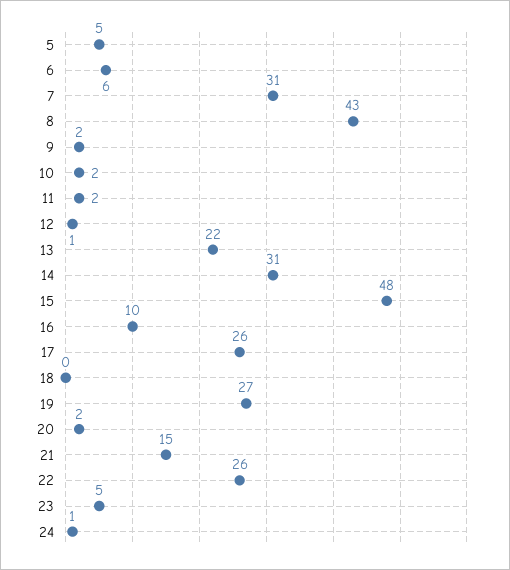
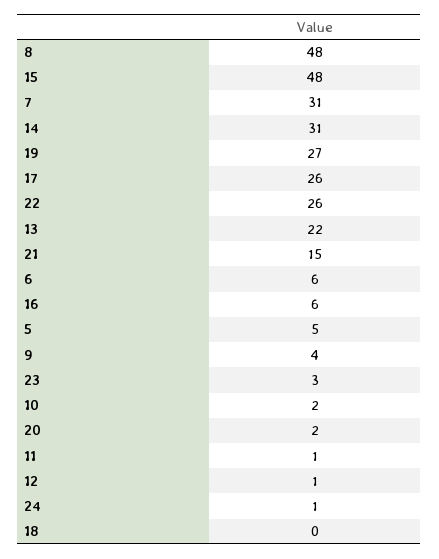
  {
    "5": 5,
    "6": 6,
    "7": 31,
-   "8": 43,
+   "8": 48,
-   "9": 2,
+   "9": 4,
    "10": 2,
-   "11": 2,
+   "11": 1,
    "12": 1,
    "13": 22,
    "14": 31,
    "15": 48,
-   "16": 10,
+   "16": 6,
    "17": 26,
    "18": 0,
    "19": 27,
    "20": 2,
    "21": 15,
    "22": 26,
-   "23": 5,
+   "23": 3,
    "24": 1
  }

